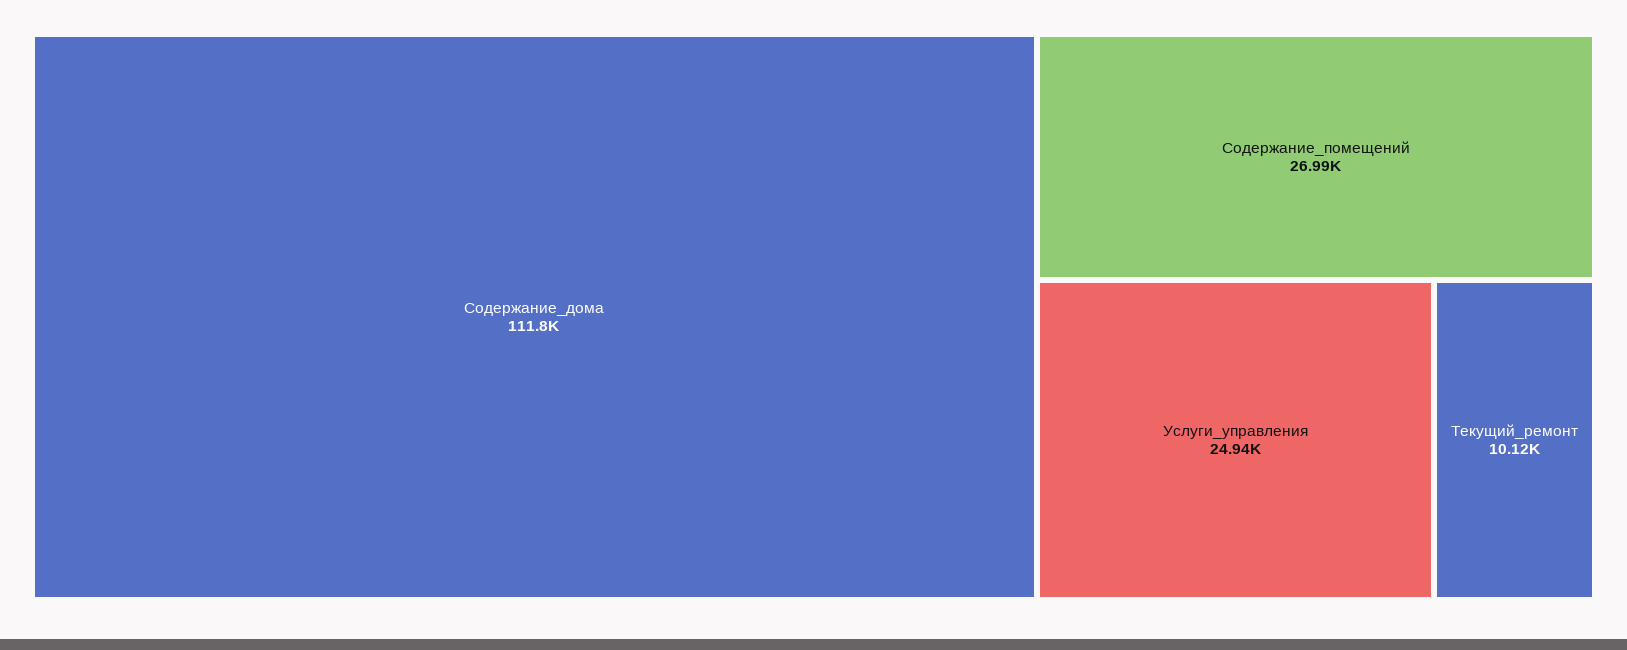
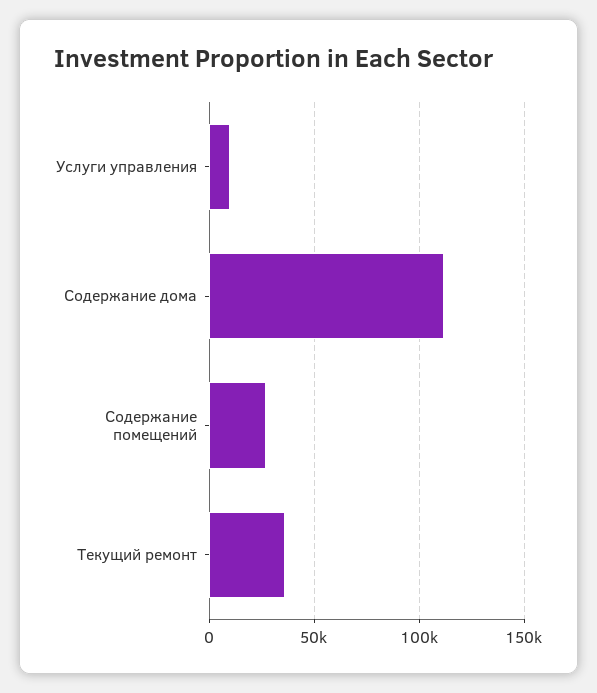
  {
    "Содержание_дома": 111800,
    "Содержание_помещений": 26990,
-   "Услуги_управления": 24940,
+   "Услуги_управления": 10000,
-   "Текущий_ремонт": 10120
+   "Текущий_ремонт": 35000
  }

